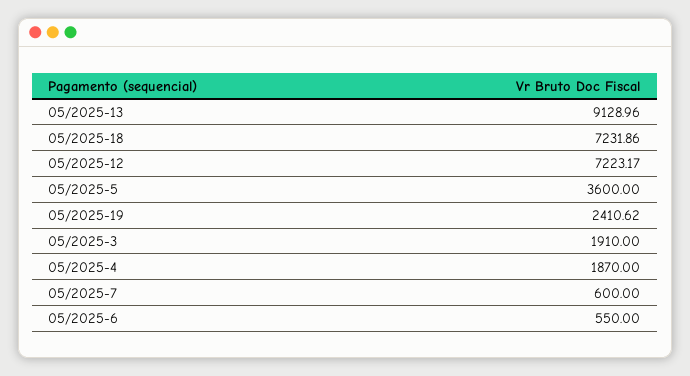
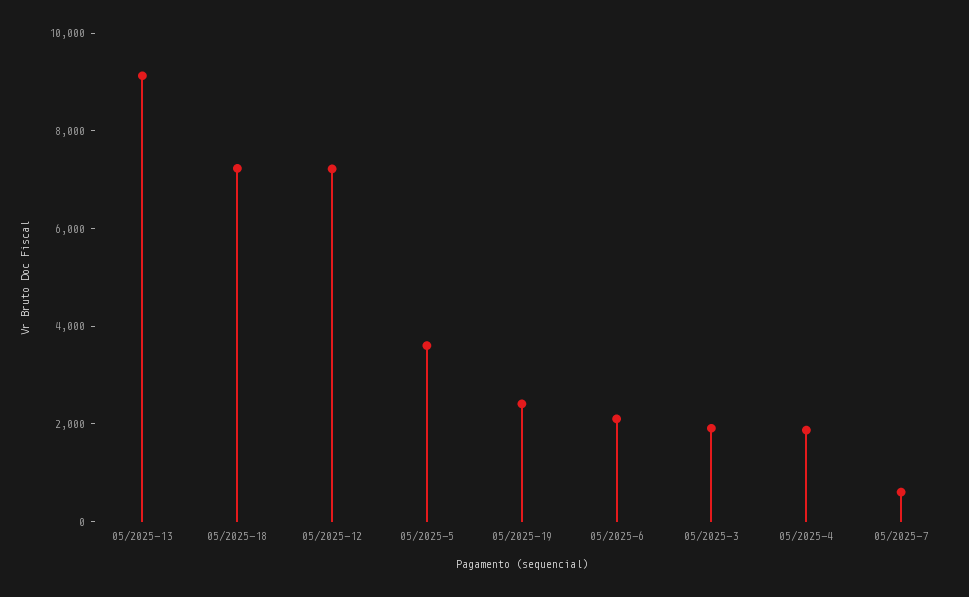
  {
    "05/2025-13": 9128.96,
    "05/2025-18": 7231.86,
    "05/2025-12": 7223.17,
    "05/2025-5": 3600,
    "05/2025-19": 2410.62,
    "05/2025-3": 1910,
    "05/2025-4": 1870,
    "05/2025-7": 600,
-   "05/2025-6": 550
+   "05/2025-6": 2000
  }

